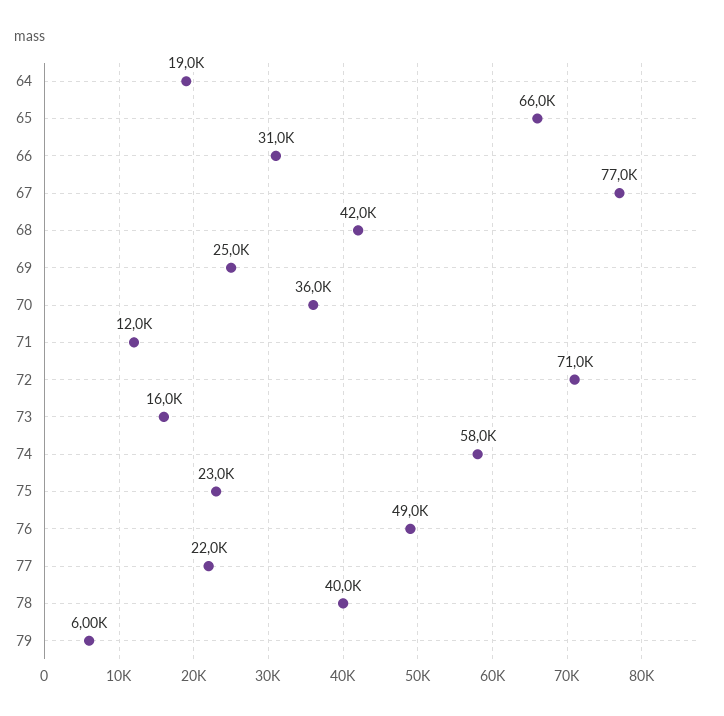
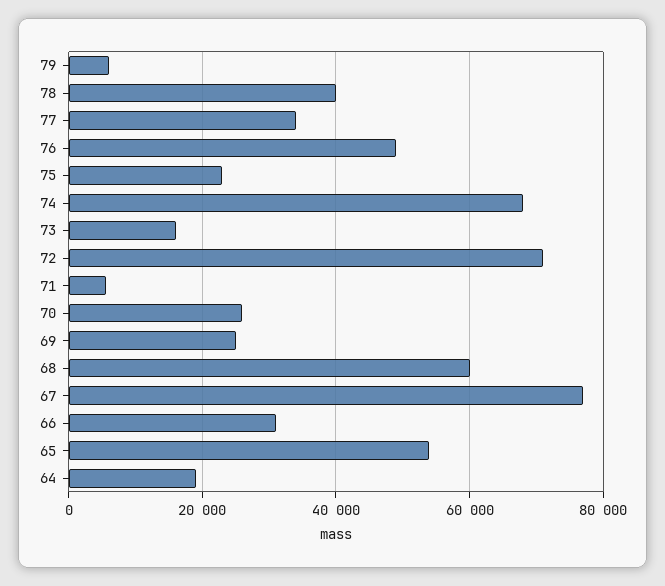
  {
    "64": 19000,
-   "65": 66000,
+   "65": 54000,
    "66": 31000,
    "67": 77000,
-   "68": 42000,
+   "68": 60000,
    "69": 25000,
-   "70": 36000,
+   "70": 26000,
-   "71": 12000,
+   "71": 6000,
    "72": 71000,
    "73": 16000,
-   "74": 58000,
+   "74": 68000,
    "75": 23000,
    "76": 49000,
-   "77": 22000,
+   "77": 34000,
    "78": 40000,
    "79": 6000
  }

